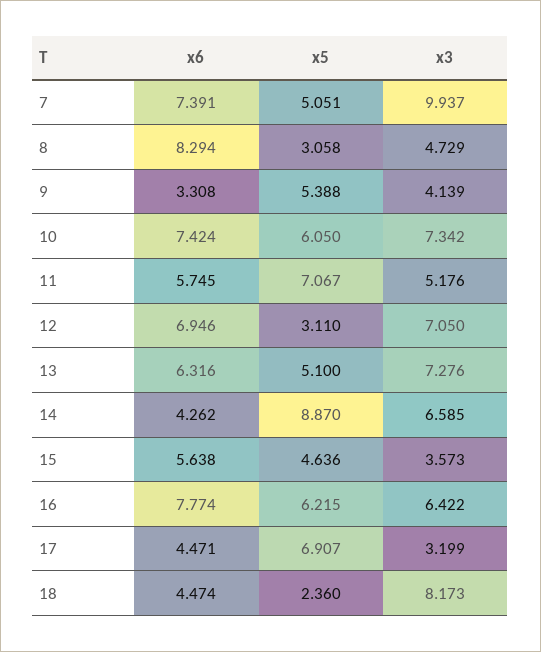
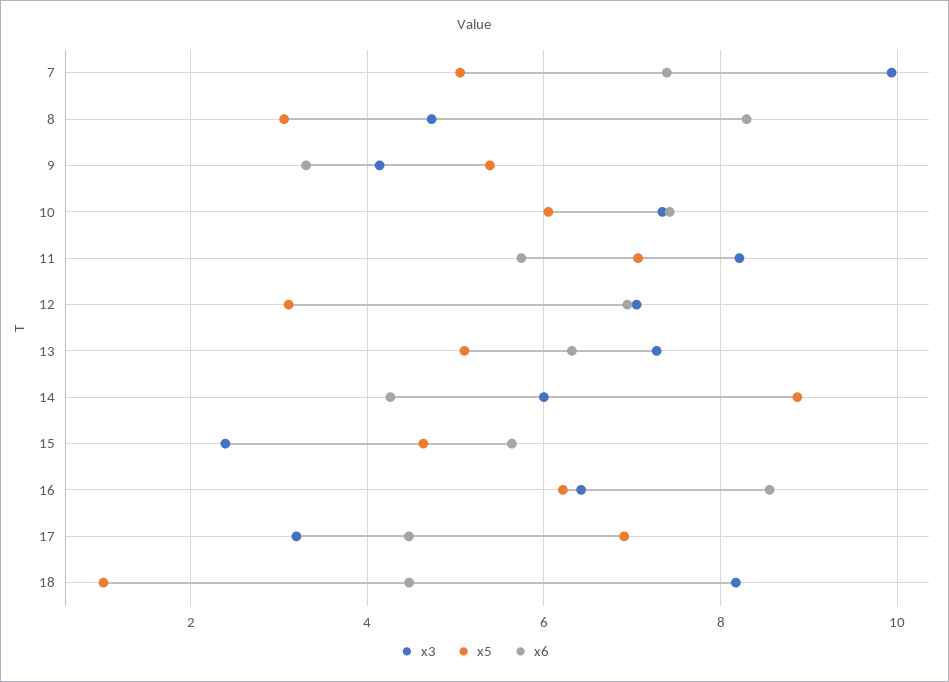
  {
    "x6": {
      "7": 7.391,
      "8": 8.294,
      "9": 3.308,
      "10": 7.424,
      "11": 5.745,
      "12": 6.946,
      "13": 6.316,
      "14": 4.262,
      "15": 5.638,
-     "16": 7.774,
+     "16": 8.6,
      "17": 4.471,
      "18": 4.474
    },
    "x5": {
      "7": 5.051,
      "8": 3.058,
      "9": 5.388,
      "10": 6.05,
      "11": 7.067,
      "12": 3.11,
      "13": 5.1,
      "14": 8.87,
      "15": 4.636,
      "16": 6.215,
      "17": 6.907,
-     "18": 2.36
+     "18": 1
    },
    "x3": {
      "7": 9.937,
      "8": 4.729,
      "9": 4.139,
      "10": 7.342,
-     "11": 5.176,
+     "11": 8.2,
      "12": 7.05,
      "13": 7.276,
-     "14": 6.585,
+     "14": 6,
-     "15": 3.573,
+     "15": 2.4,
      "16": 6.422,
      "17": 3.199,
      "18": 8.173
    }
  }

